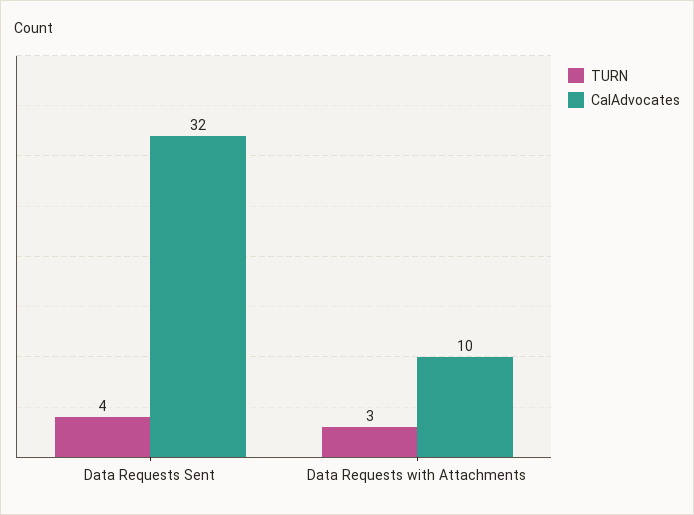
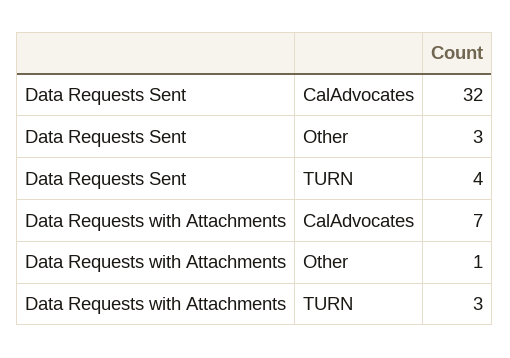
  {
    "TURN": {
      "Data Requests Sent": 4,
      "Data Requests with Attachments": 3
    },
    "CalAdvocates": {
      "Data Requests Sent": 32,
-     "Data Requests with Attachments": 10
+     "Data Requests with Attachments": 7
-   }
+   },
+   "Other": {
+     "Data Requests Sent": 3,
+     "Data Requests with Attachments": 1
+   }
  }

